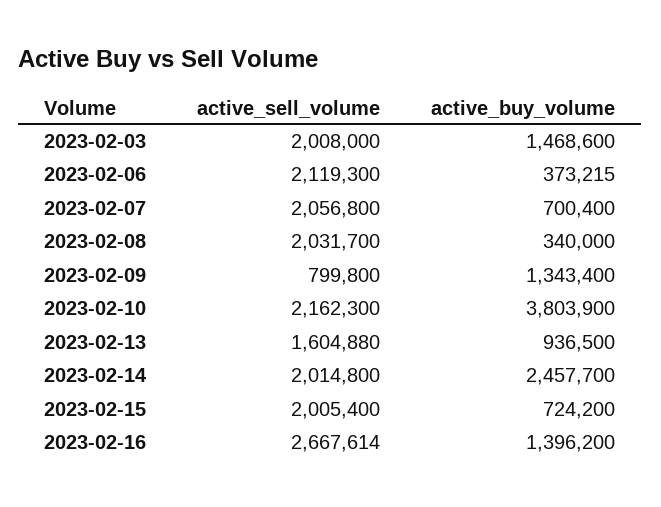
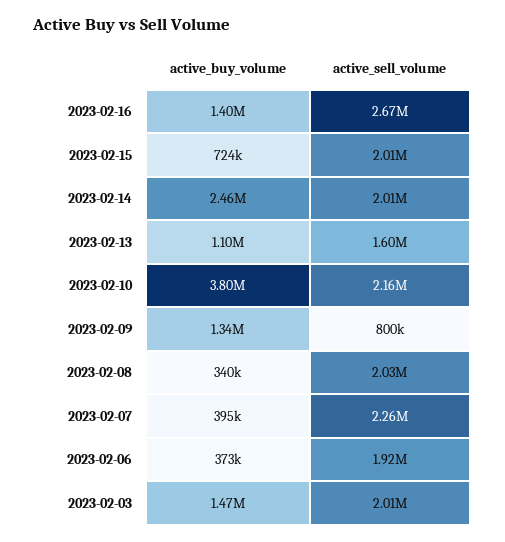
  {
    "active_sell_volume": {
      "2023-02-03": 2008000,
-     "2023-02-06": 2119300,
+     "2023-02-06": 1920000,
-     "2023-02-07": 2056800,
+     "2023-02-07": 2260000,
      "2023-02-08": 2031700,
      "2023-02-09": 799800,
      "2023-02-10": 2162300,
      "2023-02-13": 1604880,
      "2023-02-14": 2014800,
      "2023-02-15": 2005400,
      "2023-02-16": 2667614
    },
    "active_buy_volume": {
      "2023-02-03": 1468600,
      "2023-02-06": 373215,
-     "2023-02-07": 700400,
+     "2023-02-07": 395000,
      "2023-02-08": 340000,
      "2023-02-09": 1343400,
      "2023-02-10": 3803900,
-     "2023-02-13": 936500,
+     "2023-02-13": 1100000,
      "2023-02-14": 2457700,
      "2023-02-15": 724200,
      "2023-02-16": 1396200
    }
  }

